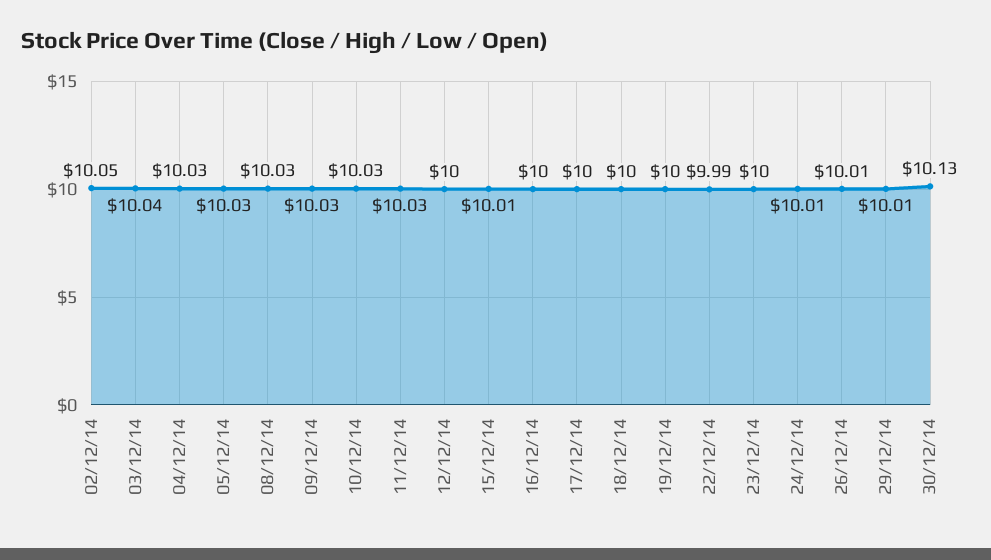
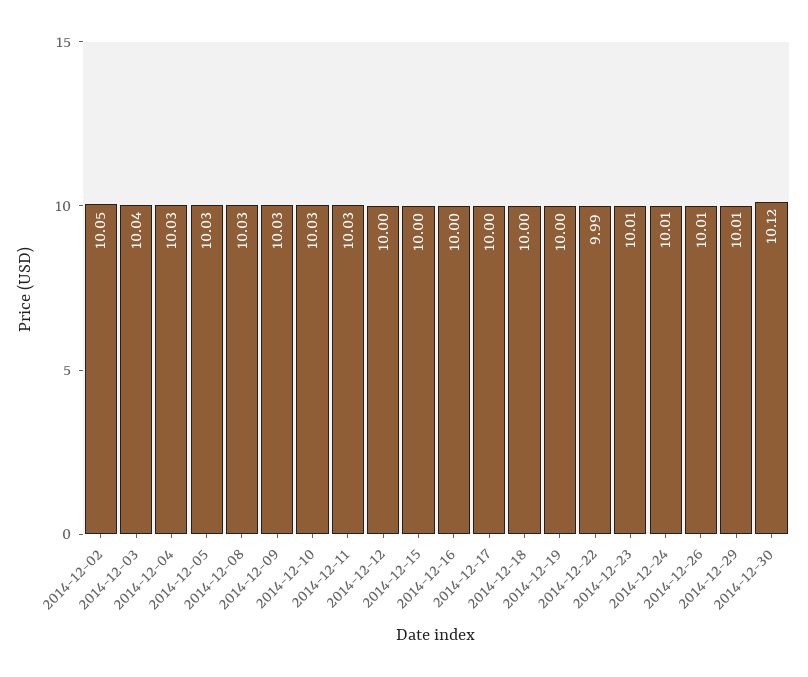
  {
    "02/12/14": 10.05,
    "03/12/14": 10.04,
    "04/12/14": 10.03,
    "05/12/14": 10.03,
    "08/12/14": 10.03,
    "09/12/14": 10.03,
    "10/12/14": 10.03,
    "11/12/14": 10.03,
    "12/12/14": 10,
-   "15/12/14": 10.01,
+   "15/12/14": 10,
    "16/12/14": 10,
    "17/12/14": 10,
    "18/12/14": 10,
    "19/12/14": 10,
    "22/12/14": 9.99,
-   "23/12/14": 10,
+   "23/12/14": 10.01,
    "24/12/14": 10.01,
    "26/12/14": 10.01,
    "29/12/14": 10.01,
-   "30/12/14": 10.13
+   "30/12/14": 10.12
  }

